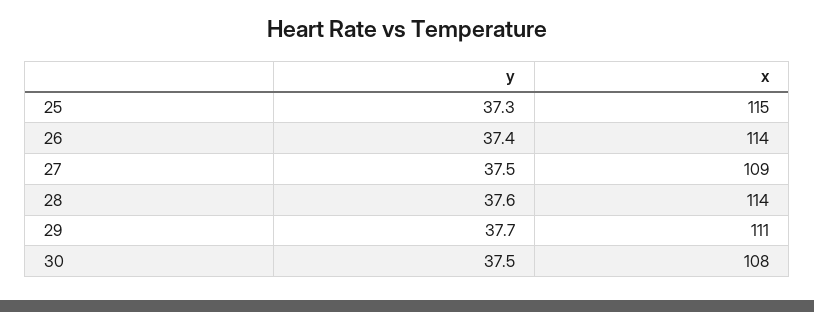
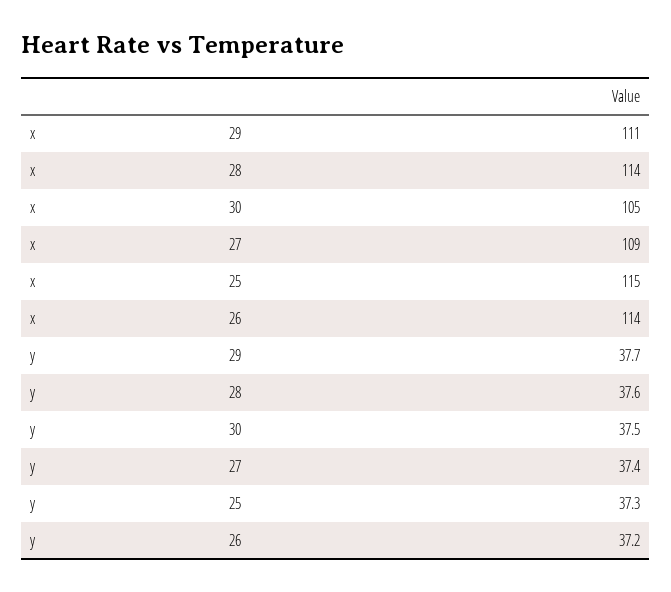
  {
    "y": {
      "25": 37.3,
-     "26": 37.4,
+     "26": 37.2,
-     "27": 37.5,
+     "27": 37.4,
      "28": 37.6,
      "29": 37.7,
      "30": 37.5
    },
    "x": {
      "25": 115,
      "26": 114,
      "27": 109,
      "28": 114,
      "29": 111,
-     "30": 108
+     "30": 105
    }
  }

